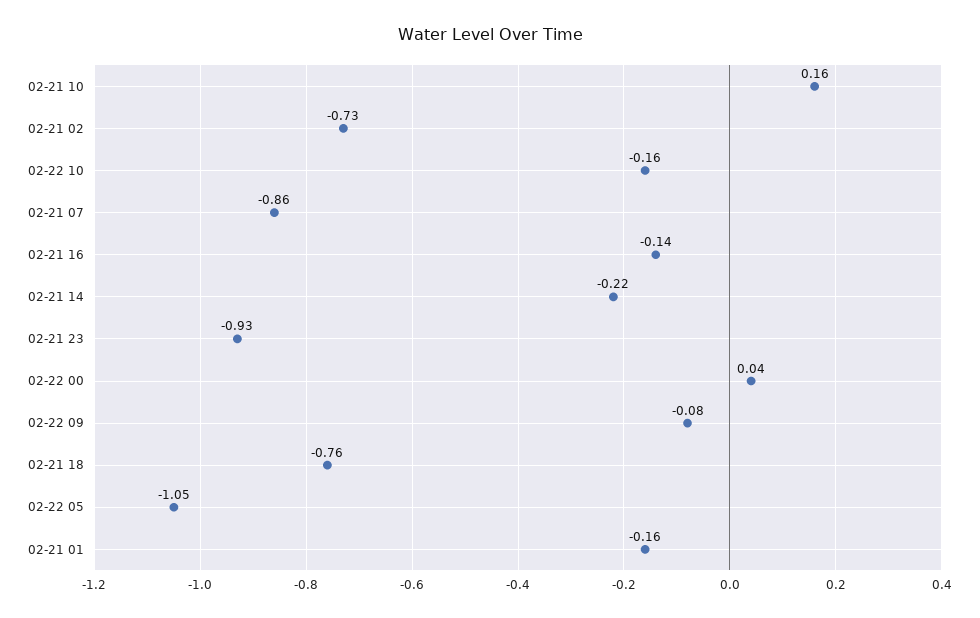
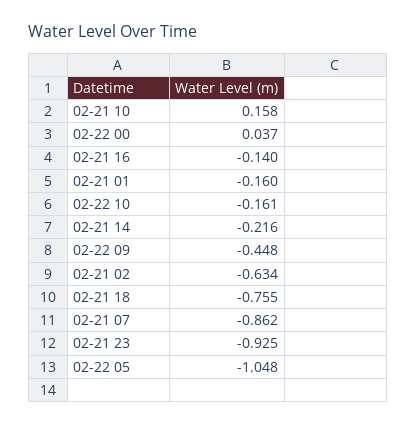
  {
    "02-21 10": 0.158,
-   "02-21 02": -0.73,
+   "02-21 02": -0.634,
    "02-22 10": -0.161,
    "02-21 07": -0.862,
    "02-21 16": -0.14,
    "02-21 14": -0.216,
    "02-21 23": -0.925,
    "02-22 00": 0.037,
-   "02-22 09": -0.08,
+   "02-22 09": -0.448,
    "02-21 18": -0.755,
    "02-22 05": -1.048,
    "02-21 01": -0.16
  }

